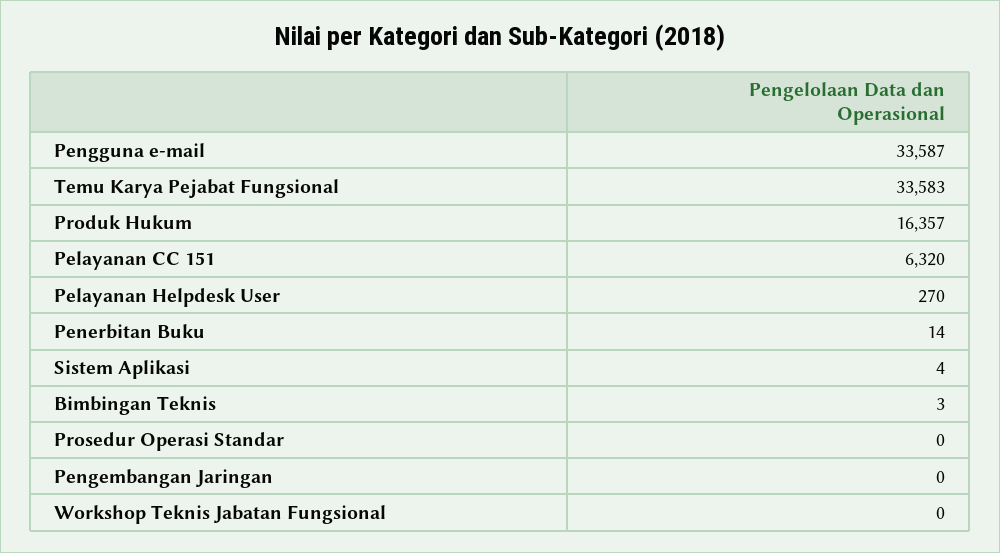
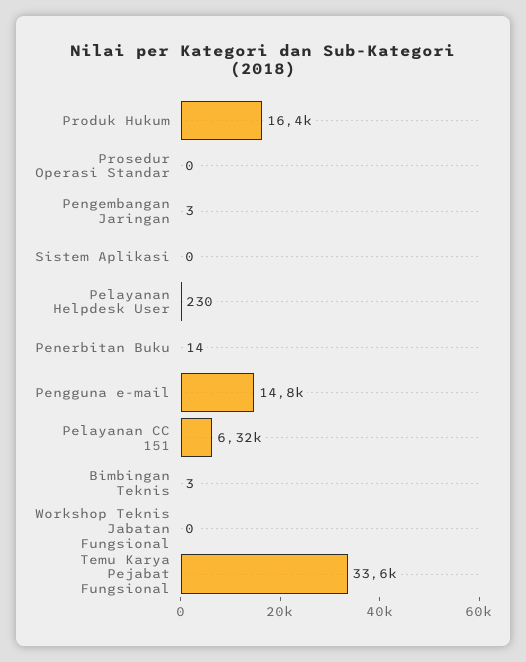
  {
-   "Pengguna e-mail": 33587,
+   "Pengguna e-mail": 14800,
    "Temu Karya Pejabat Fungsional": 33583,
    "Produk Hukum": 16357,
    "Pelayanan CC 151": 6320,
-   "Pelayanan Helpdesk User": 270,
+   "Pelayanan Helpdesk User": 230,
    "Penerbitan Buku": 14,
-   "Sistem Aplikasi": 4,
+   "Sistem Aplikasi": 0,
    "Bimbingan Teknis": 3,
    "Prosedur Operasi Standar": 0,
-   "Pengembangan Jaringan": 0,
+   "Pengembangan Jaringan": 3,
    "Workshop Teknis Jabatan Fungsional": 0
  }

